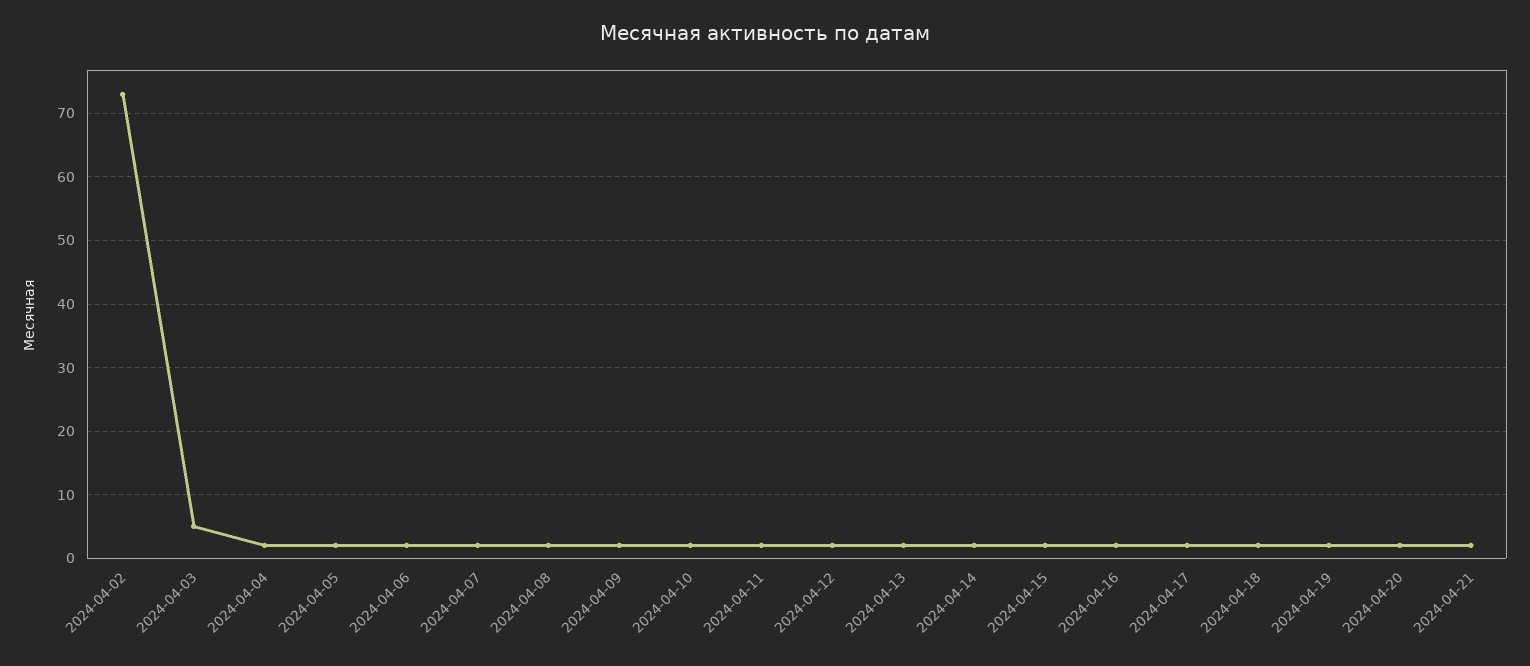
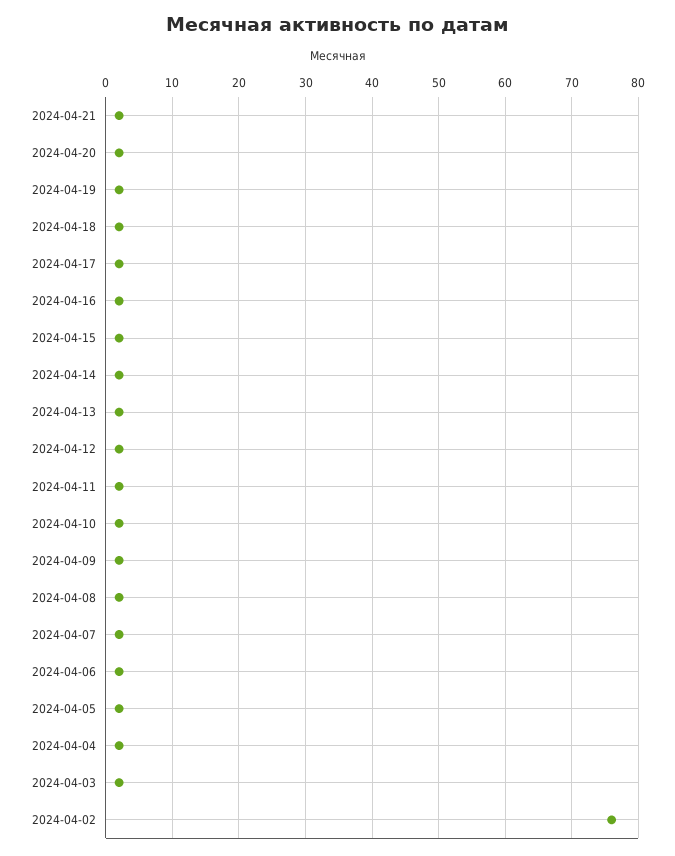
  {
-   "2024-04-02": 73,
+   "2024-04-02": 76,
-   "2024-04-03": 5,
+   "2024-04-03": 2,
    "2024-04-04": 2,
    "2024-04-05": 2,
    "2024-04-06": 2,
    "2024-04-07": 2,
    "2024-04-08": 2,
    "2024-04-09": 2,
    "2024-04-10": 2,
    "2024-04-11": 2,
    "2024-04-12": 2,
    "2024-04-13": 2,
    "2024-04-14": 2,
    "2024-04-15": 2,
    "2024-04-16": 2,
    "2024-04-17": 2,
    "2024-04-18": 2,
    "2024-04-19": 2,
    "2024-04-20": 2,
    "2024-04-21": 2
  }

